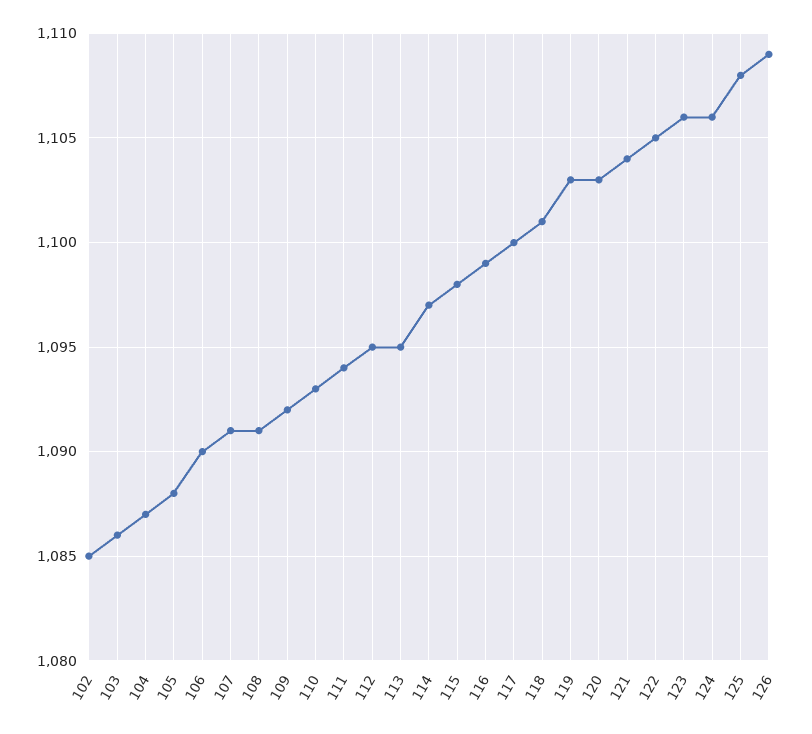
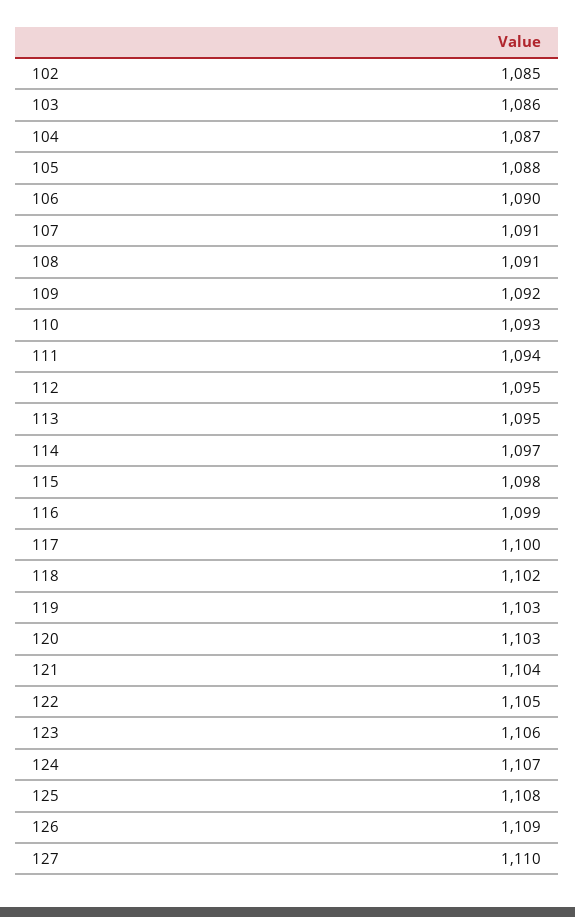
  {
    "102": 1085,
    "103": 1086,
    "104": 1087,
    "105": 1088,
    "106": 1090,
    "107": 1091,
    "108": 1091,
    "109": 1092,
    "110": 1093,
    "111": 1094,
    "112": 1095,
    "113": 1095,
    "114": 1097,
    "115": 1098,
    "116": 1099,
    "117": 1100,
-   "118": 1101,
+   "118": 1102,
    "119": 1103,
    "120": 1103,
    "121": 1104,
    "122": 1105,
    "123": 1106,
-   "124": 1106,
+   "124": 1107,
    "125": 1108,
-   "126": 1109
+   "126": 1109,
+   "127": 1110
  }

